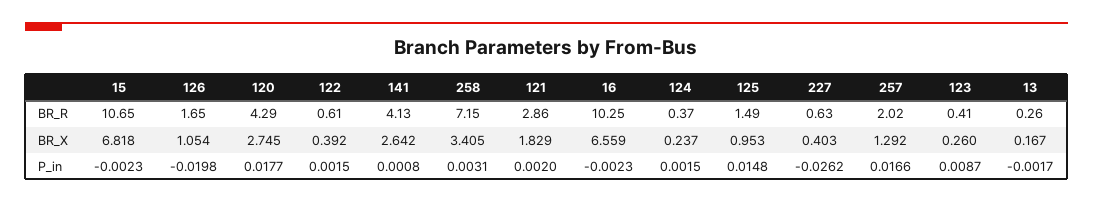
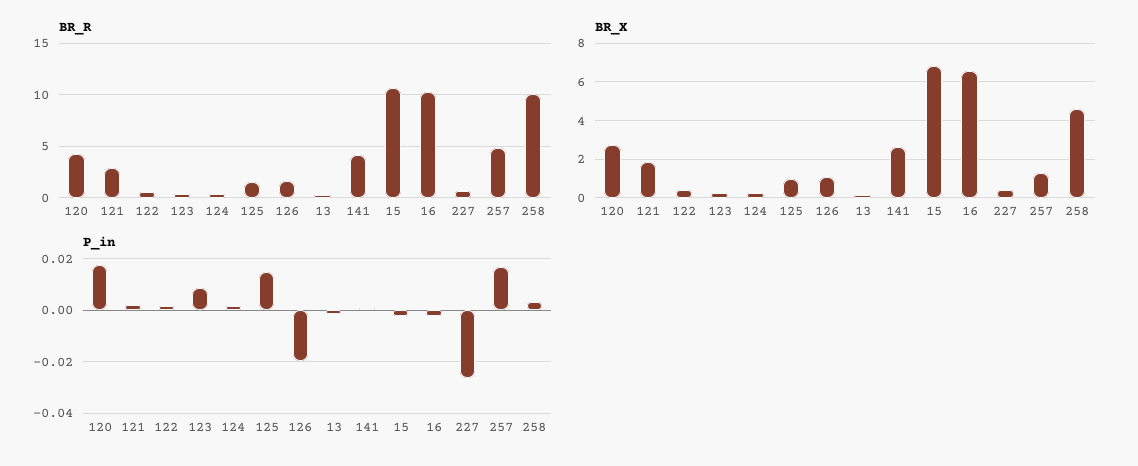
  {
    "BR_R": {
      "15": 10.65,
      "126": 1.65,
      "120": 4.29,
      "122": 0.61,
      "141": 4.13,
-     "258": 7.15,
+     "258": 10,
      "121": 2.86,
      "16": 10.25,
      "124": 0.37,
      "125": 1.49,
      "227": 0.63,
-     "257": 2.02,
+     "257": 5,
      "123": 0.41,
      "13": 0.26
    },
    "BR_X": {
      "15": 6.818,
      "126": 1.054,
      "120": 2.745,
      "122": 0.392,
      "141": 2.642,
-     "258": 3.405,
+     "258": 4.5,
      "121": 1.829,
      "16": 6.559,
      "124": 0.237,
      "125": 0.953,
      "227": 0.403,
      "257": 1.292,
      "123": 0.26,
      "13": 0.167
    },
    "P_in": {
      "15": -0.0023,
      "126": -0.0198,
      "120": 0.0177,
      "122": 0.0015,
      "141": 0.0008,
      "258": 0.0031,
      "121": 0.002,
      "16": -0.0023,
      "124": 0.0015,
      "125": 0.0148,
      "227": -0.0262,
      "257": 0.0166,
      "123": 0.0087,
      "13": -0.0017
    }
  }

